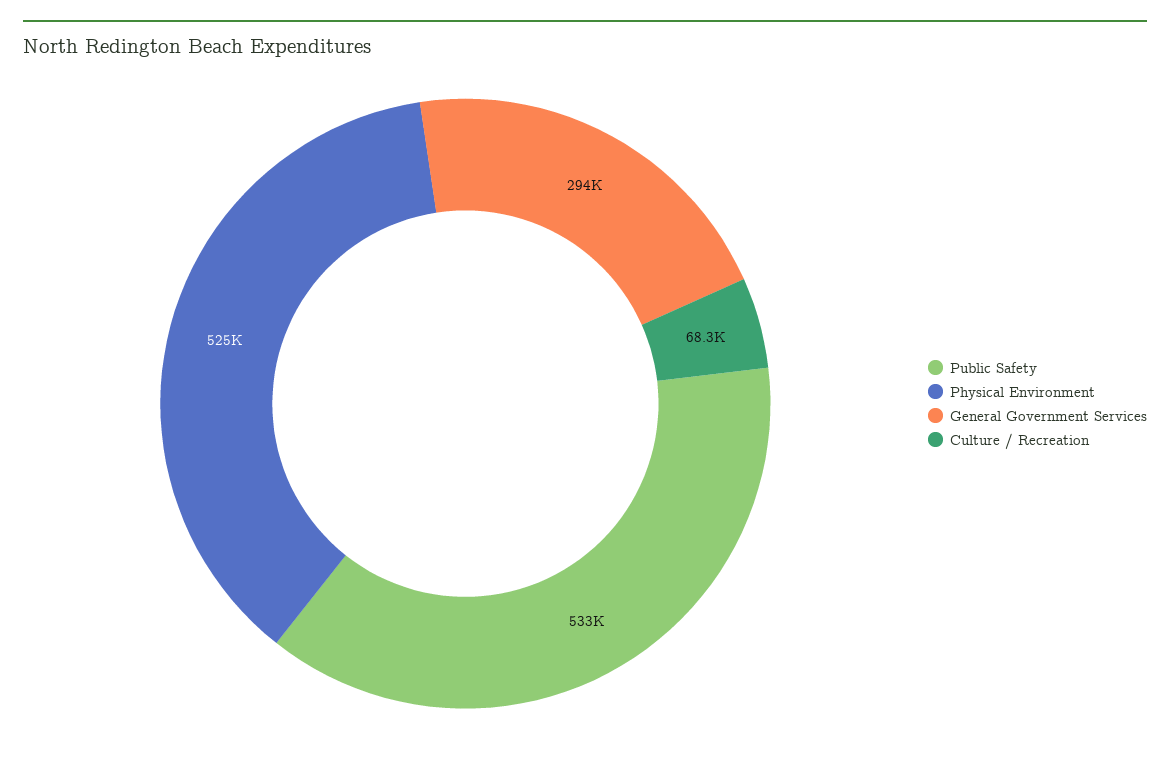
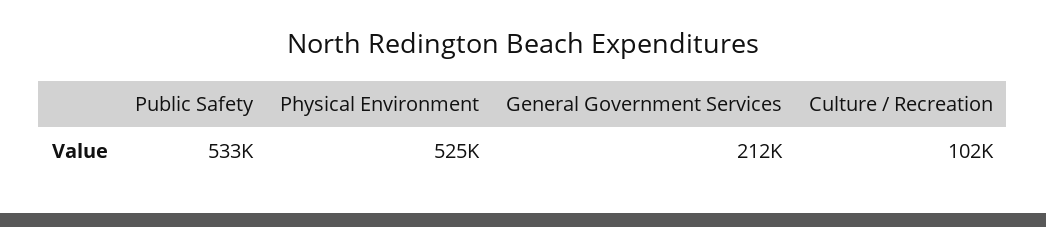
  {
    "Public Safety": 533000,
    "Physical Environment": 525000,
-   "General Government Services": 294000,
+   "General Government Services": 212000,
-   "Culture / Recreation": 68300
+   "Culture / Recreation": 102000
  }

